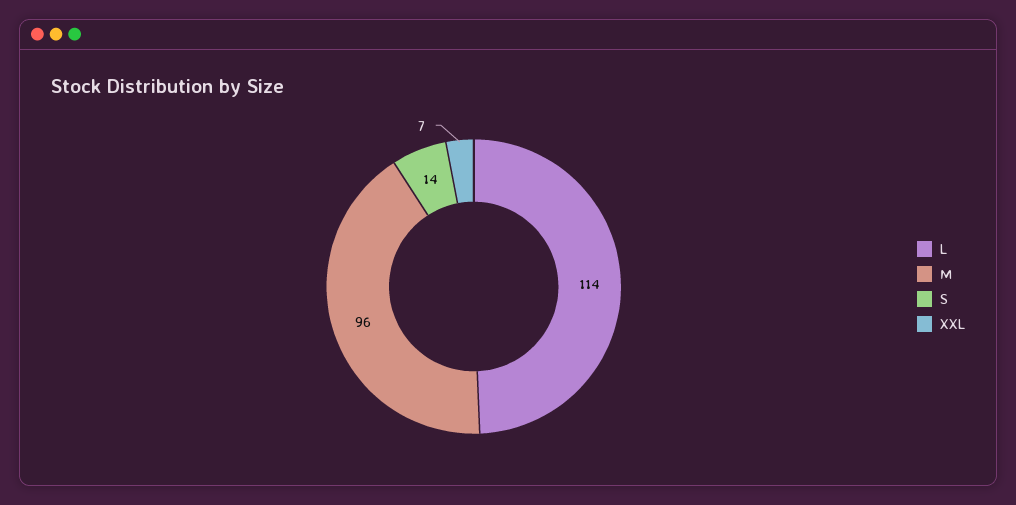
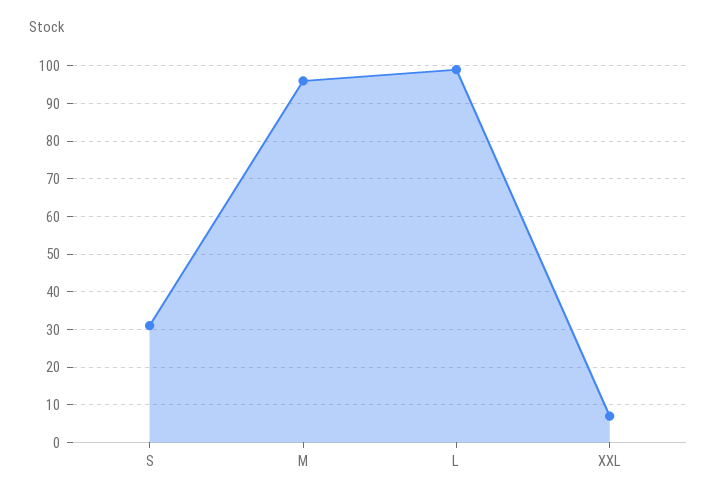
  {
-   "L": 114,
+   "L": 100,
    "M": 96,
-   "S": 14,
+   "S": 30,
    "XXL": 7
  }

